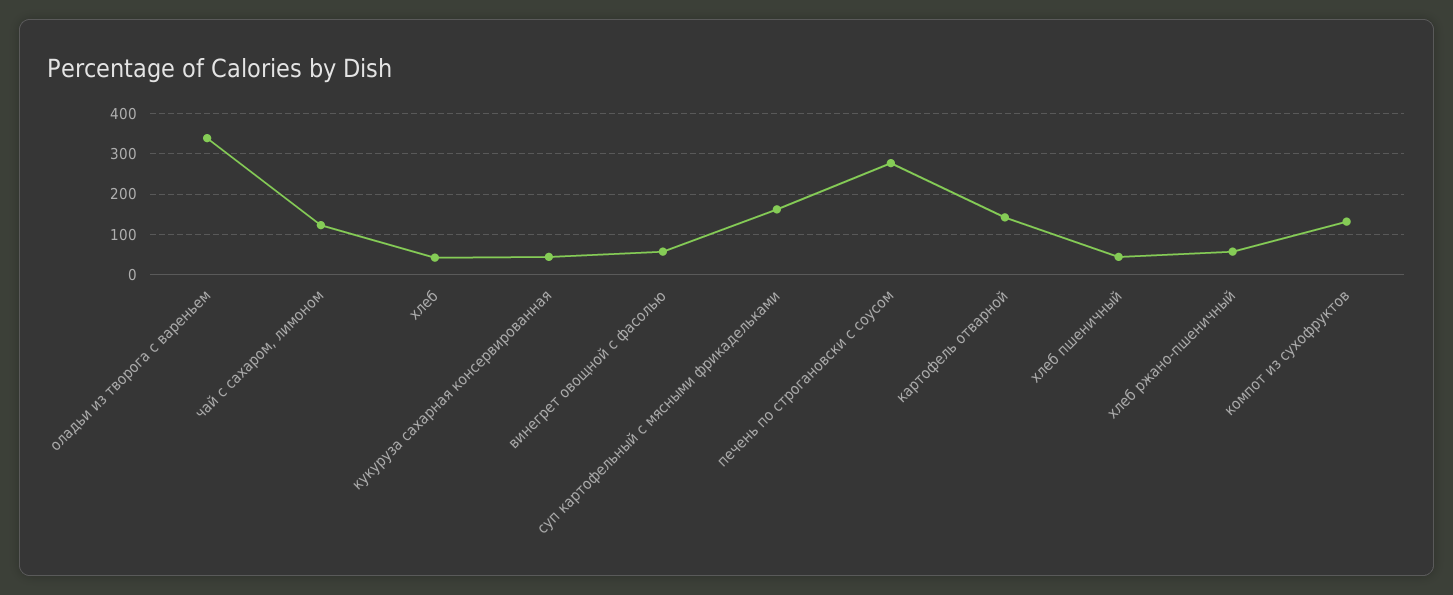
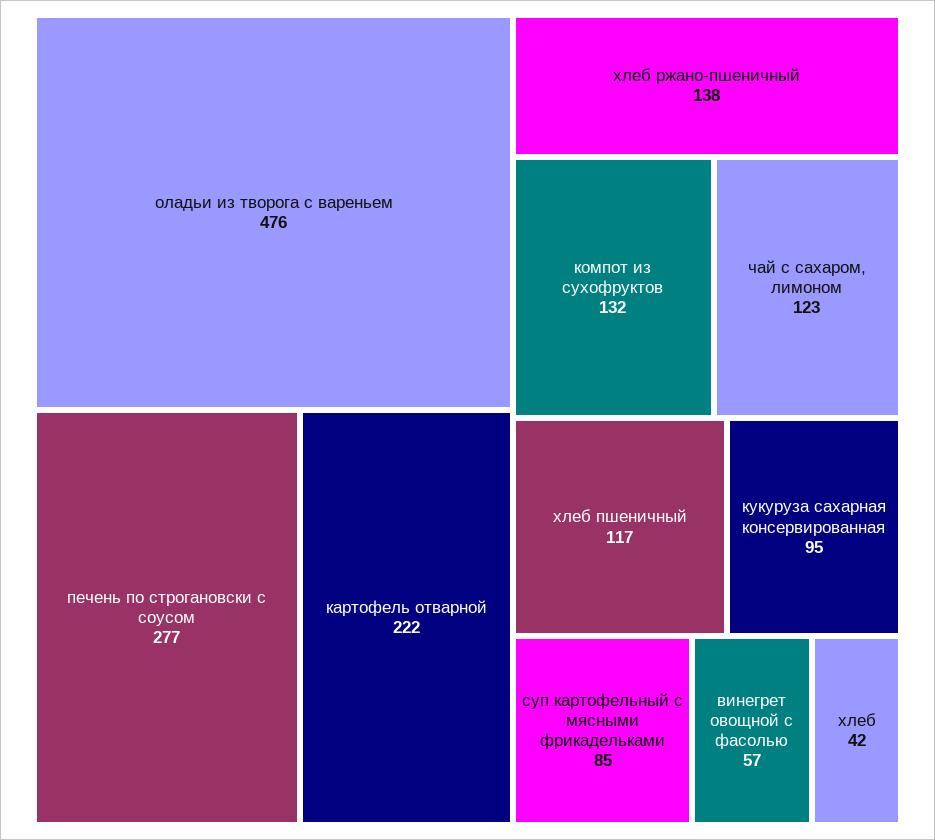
  {
-   "оладьи из творога с вареньем": 340,
+   "оладьи из творога с вареньем": 476,
    "чай с сахаром, лимоном": 123,
    "хлеб": 42,
-   "кукуруза сахарная консервированная": 40,
+   "кукуруза сахарная консервированная": 95,
    "винегрет овощной с фасолью": 57,
-   "суп картофельный с мясными фрикадельками": 160,
+   "суп картофельный с мясными фрикадельками": 85,
    "печень по строгановски с соусом": 277,
-   "картофель отварной": 140,
+   "картофель отварной": 222,
-   "хлеб пшеничный": 40,
+   "хлеб пшеничный": 117,
-   "хлеб ржано-пшеничный": 60,
+   "хлеб ржано-пшеничный": 138,
    "компот из сухофруктов": 132
  }

